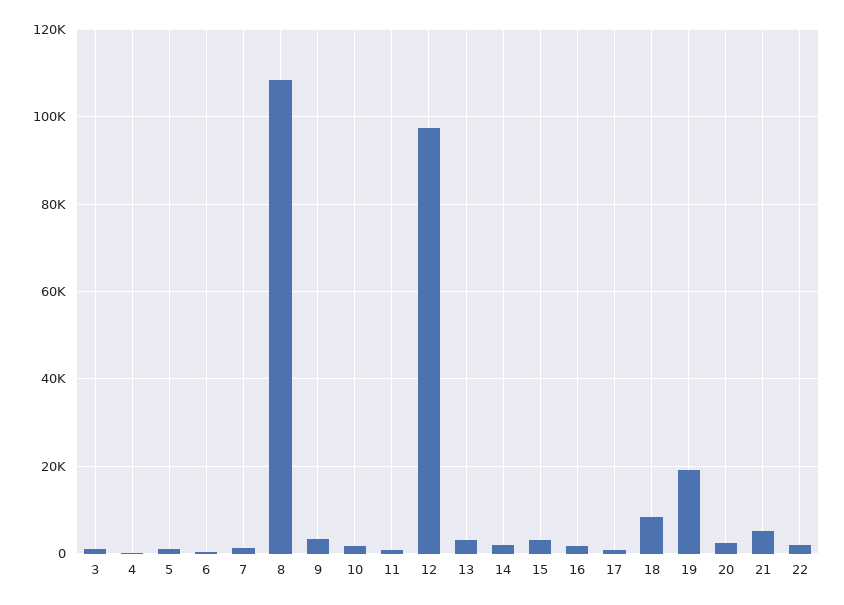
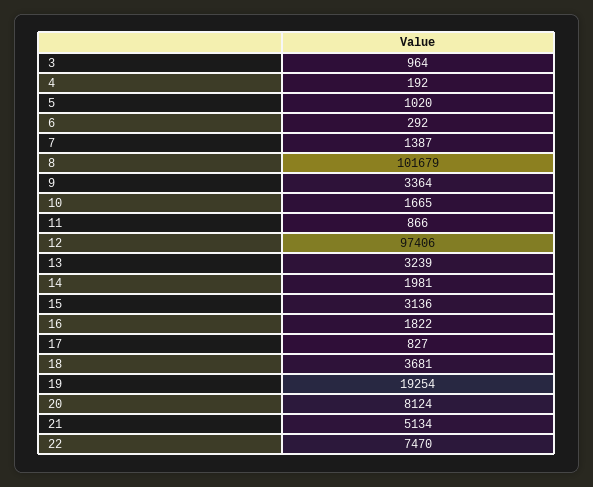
  {
    "3": 964,
    "4": 192,
    "5": 1020,
    "6": 292,
    "7": 1387,
-   "8": 108000,
+   "8": 101679,
    "9": 3364,
    "10": 1665,
    "11": 866,
    "12": 97406,
    "13": 3239,
    "14": 1981,
    "15": 3136,
    "16": 1822,
    "17": 827,
-   "18": 8000,
+   "18": 3681,
    "19": 19254,
-   "20": 2000,
+   "20": 8124,
    "21": 5134,
-   "22": 2000
+   "22": 7470
  }

